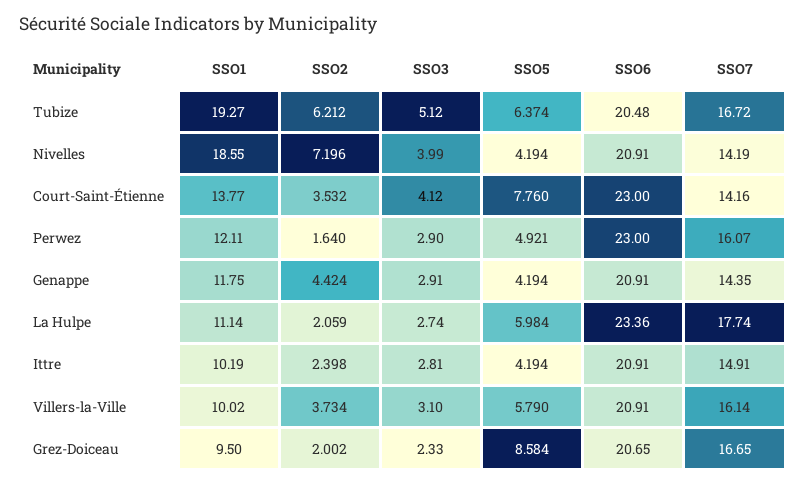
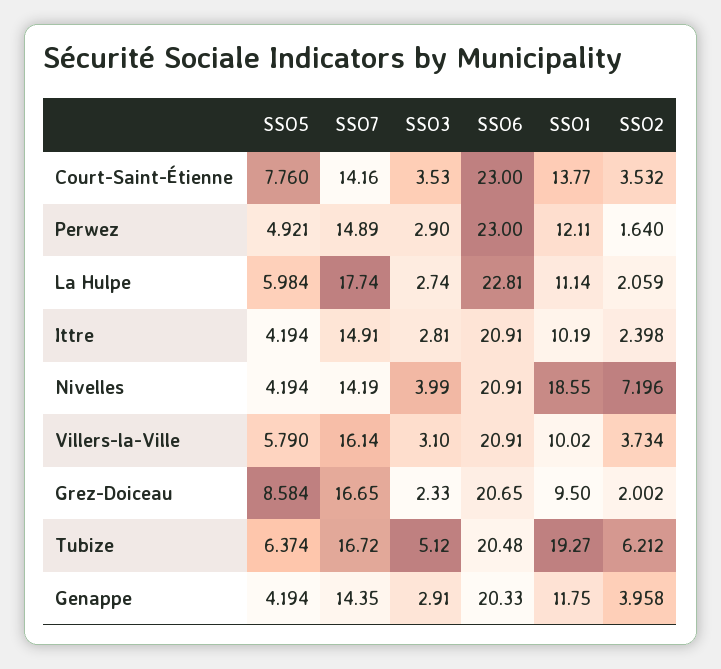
  {
    "SSO1": {
      "Tubize": 19.27,
      "Nivelles": 18.55,
      "Court-Saint-Étienne": 13.77,
      "Perwez": 12.11,
      "Genappe": 11.75,
      "La Hulpe": 11.14,
      "Ittre": 10.19,
      "Villers-la-Ville": 10.02,
      "Grez-Doiceau": 9.5
    },
    "SSO2": {
      "Tubize": 6.212,
      "Nivelles": 7.196,
      "Court-Saint-Étienne": 3.532,
      "Perwez": 1.64,
-     "Genappe": 4.424,
+     "Genappe": 3.958,
      "La Hulpe": 2.059,
      "Ittre": 2.398,
      "Villers-la-Ville": 3.734,
      "Grez-Doiceau": 2.002
    },
    "SSO3": {
      "Tubize": 5.12,
      "Nivelles": 3.99,
-     "Court-Saint-Étienne": 4.12,
+     "Court-Saint-Étienne": 3.53,
      "Perwez": 2.9,
      "Genappe": 2.91,
      "La Hulpe": 2.74,
      "Ittre": 2.81,
      "Villers-la-Ville": 3.1,
      "Grez-Doiceau": 2.33
    },
    "SSO5": {
      "Tubize": 6.374,
      "Nivelles": 4.194,
      "Court-Saint-Étienne": 7.76,
      "Perwez": 4.921,
      "Genappe": 4.194,
      "La Hulpe": 5.984,
      "Ittre": 4.194,
      "Villers-la-Ville": 5.79,
      "Grez-Doiceau": 8.584
    },
    "SSO6": {
      "Tubize": 20.48,
      "Nivelles": 20.91,
      "Court-Saint-Étienne": 23,
      "Perwez": 23,
-     "Genappe": 20.91,
+     "Genappe": 20.33,
-     "La Hulpe": 23.36,
+     "La Hulpe": 22.81,
      "Ittre": 20.91,
      "Villers-la-Ville": 20.91,
      "Grez-Doiceau": 20.65
    },
    "SSO7": {
      "Tubize": 16.72,
      "Nivelles": 14.19,
      "Court-Saint-Étienne": 14.16,
-     "Perwez": 16.07,
+     "Perwez": 14.89,
      "Genappe": 14.35,
      "La Hulpe": 17.74,
      "Ittre": 14.91,
      "Villers-la-Ville": 16.14,
      "Grez-Doiceau": 16.65
    }
  }

